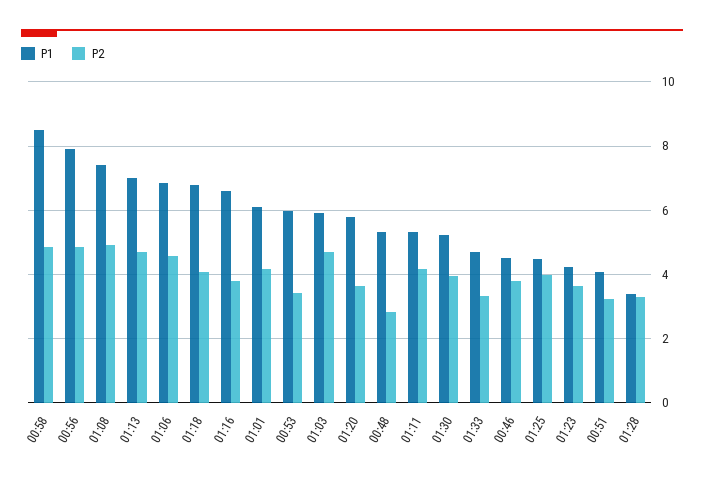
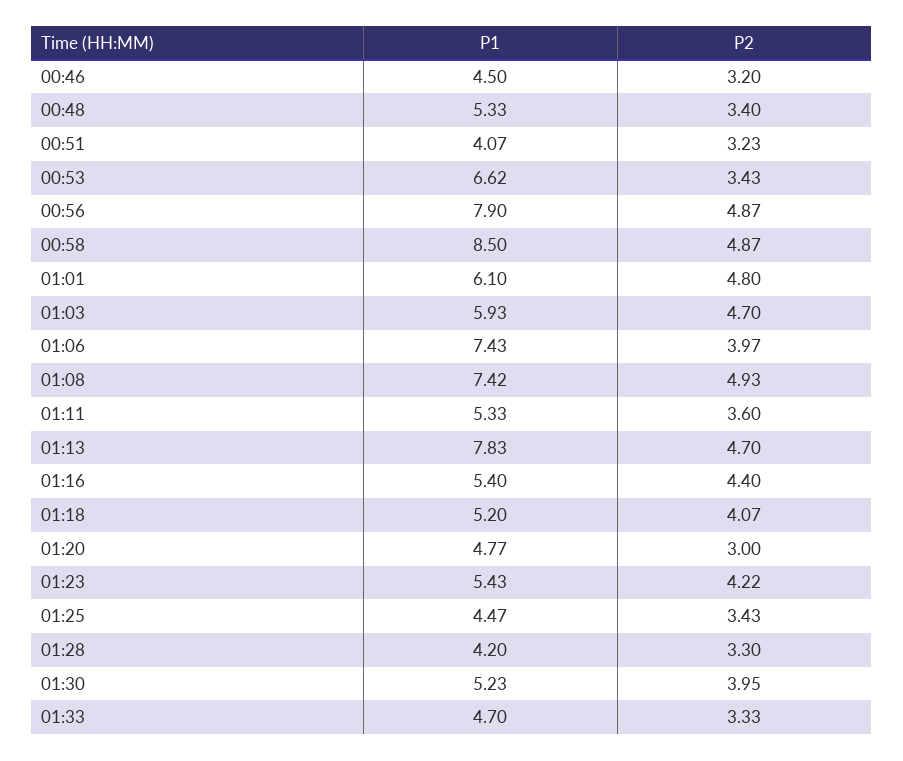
  {
    "P1": {
      "00:58": 8.5,
      "00:56": 7.9,
      "01:08": 7.42,
-     "01:13": 7,
+     "01:13": 7.83,
-     "01:06": 6.8,
+     "01:06": 7.43,
-     "01:18": 6.8,
+     "01:18": 5.2,
-     "01:16": 6.6,
+     "01:16": 5.4,
      "01:01": 6.1,
-     "00:53": 6,
+     "00:53": 6.62,
      "01:03": 5.93,
-     "01:20": 5.8,
+     "01:20": 4.77,
      "00:48": 5.33,
      "01:11": 5.33,
      "01:30": 5.23,
      "01:33": 4.7,
      "00:46": 4.5,
      "01:25": 4.47,
-     "01:23": 4.2,
+     "01:23": 5.43,
      "00:51": 4.07,
-     "01:28": 3.4
+     "01:28": 4.2
    },
    "P2": {
      "00:58": 4.87,
      "00:56": 4.87,
      "01:08": 4.93,
      "01:13": 4.7,
-     "01:06": 4.6,
+     "01:06": 3.97,
      "01:18": 4.07,
-     "01:16": 3.8,
+     "01:16": 4.4,
-     "01:01": 4.2,
+     "01:01": 4.8,
      "00:53": 3.43,
      "01:03": 4.7,
-     "01:20": 3.6,
+     "01:20": 3,
-     "00:48": 2.8,
+     "00:48": 3.4,
-     "01:11": 4.2,
+     "01:11": 3.6,
      "01:30": 3.95,
      "01:33": 3.33,
-     "00:46": 3.8,
+     "00:46": 3.2,
-     "01:25": 4,
+     "01:25": 3.43,
-     "01:23": 3.6,
+     "01:23": 4.22,
      "00:51": 3.23,
      "01:28": 3.3
    }
  }

